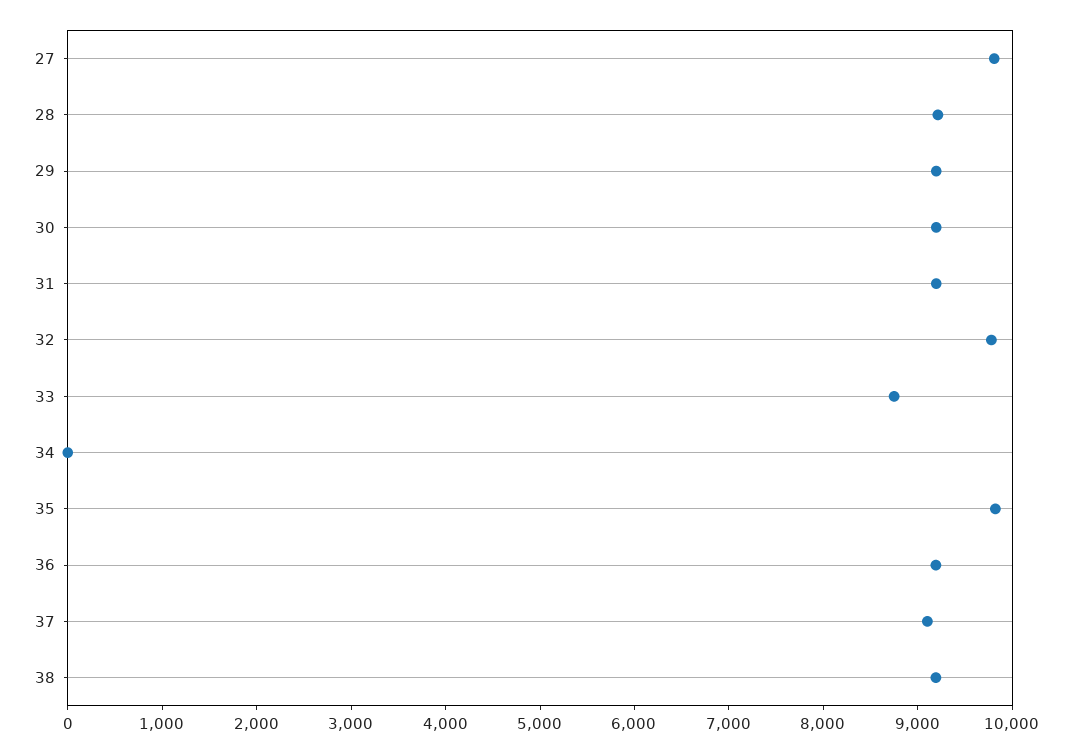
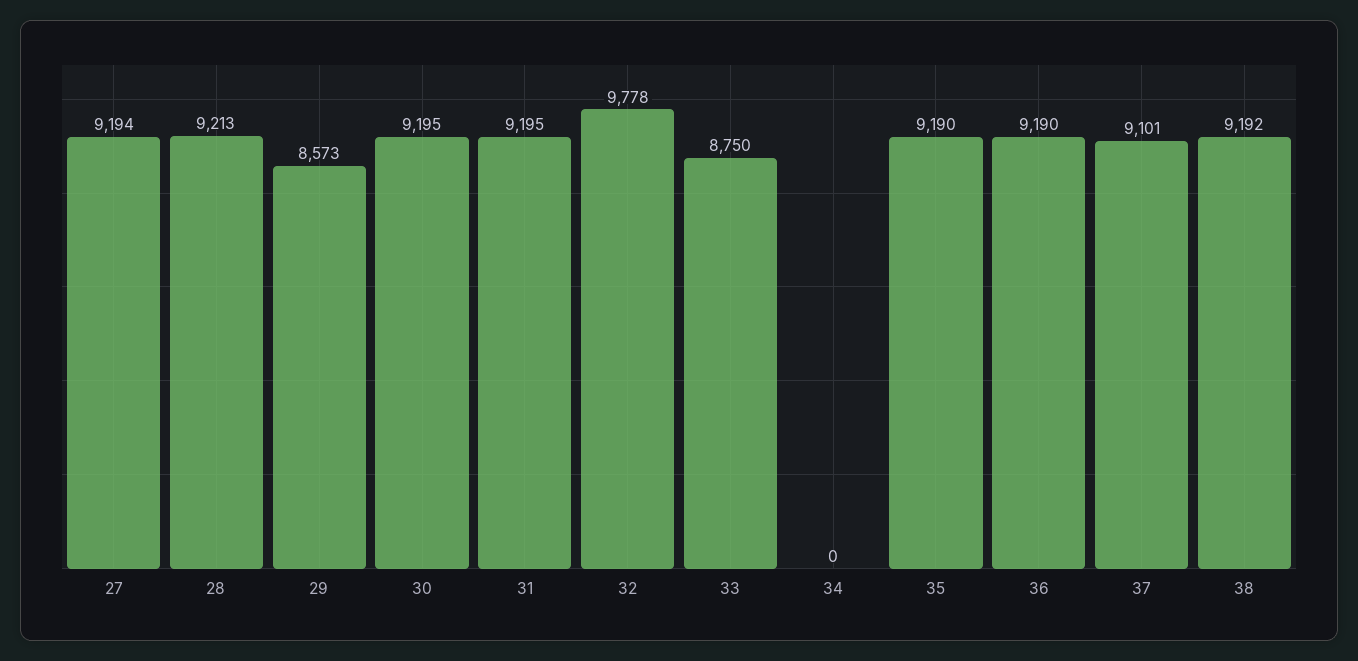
  {
-   "27": 9800,
+   "27": 9194,
    "28": 9213,
-   "29": 9200,
+   "29": 8573,
    "30": 9195,
    "31": 9195,
    "32": 9778,
    "33": 8750,
    "34": 0,
-   "35": 9800,
+   "35": 9190,
    "36": 9190,
    "37": 9101,
    "38": 9192
  }

